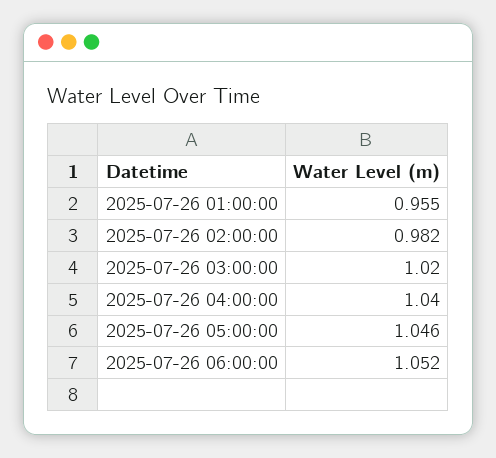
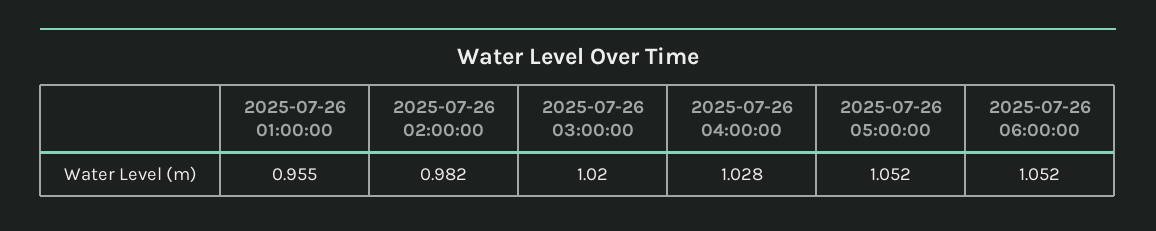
  {
    "2025-07-26 01:00:00": 0.955,
    "2025-07-26 02:00:00": 0.982,
    "2025-07-26 03:00:00": 1.02,
-   "2025-07-26 04:00:00": 1.04,
+   "2025-07-26 04:00:00": 1.028,
-   "2025-07-26 05:00:00": 1.046,
+   "2025-07-26 05:00:00": 1.052,
    "2025-07-26 06:00:00": 1.052
  }

